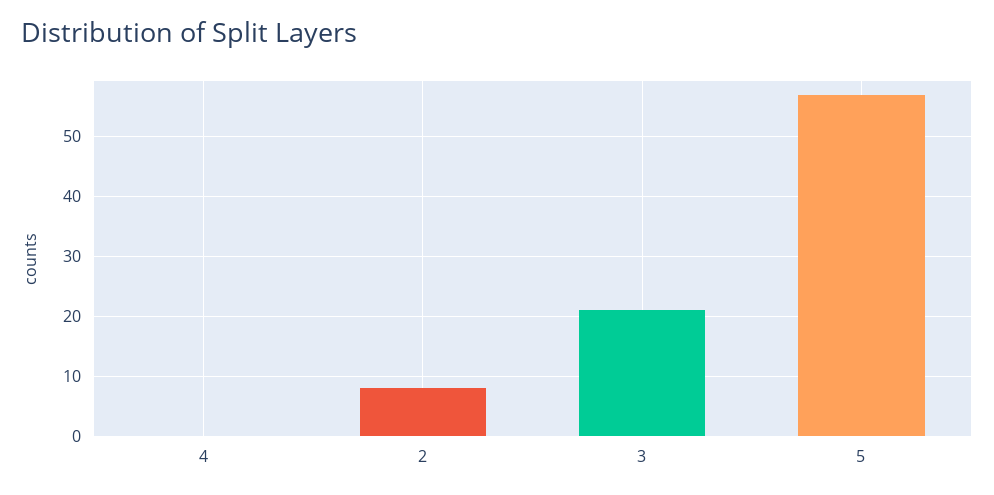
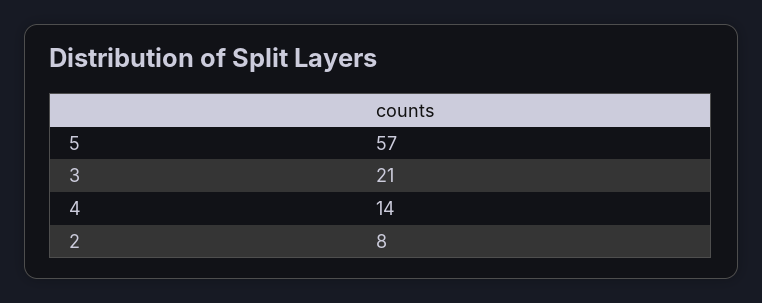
  {
-   "4": 0,
+   "4": 14,
    "2": 8,
    "3": 21,
    "5": 57
  }

